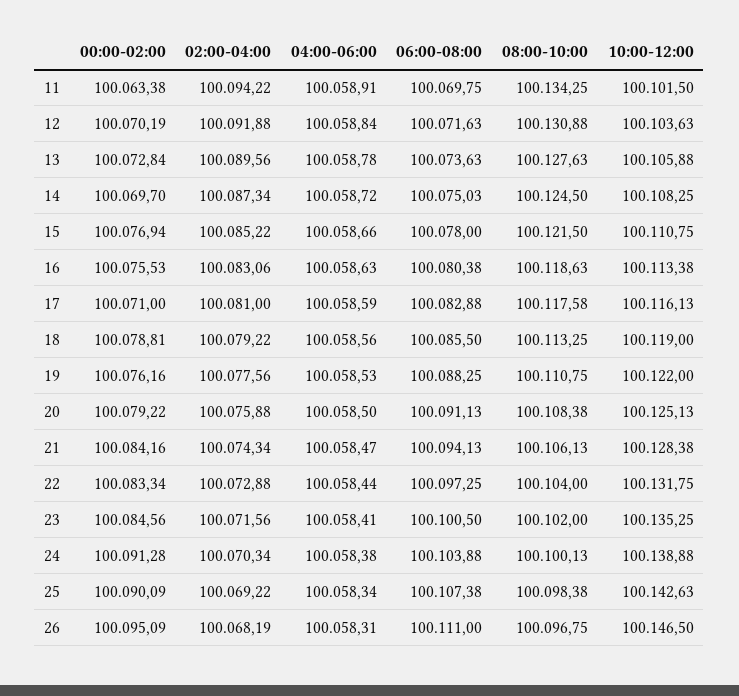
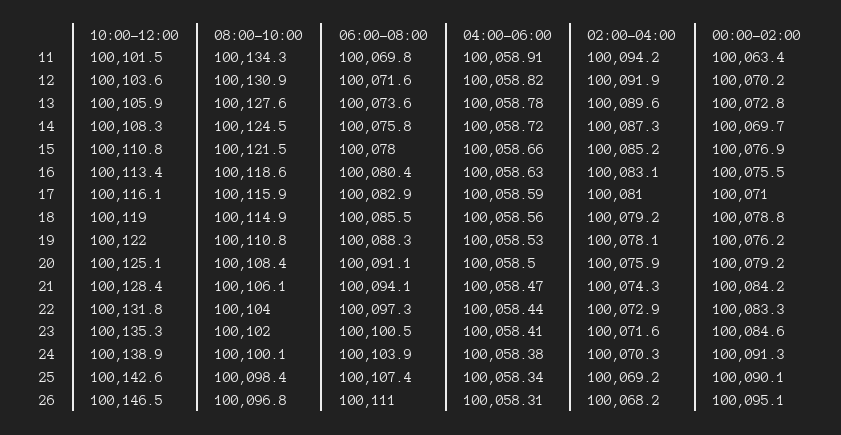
  {
    "00:00-02:00": {
      "11": 100063.38,
      "12": 100070.19,
      "13": 100072.84,
      "14": 100069.7,
      "15": 100076.94,
      "16": 100075.53,
      "17": 100071,
      "18": 100078.81,
      "19": 100076.16,
      "20": 100079.22,
      "21": 100084.16,
      "22": 100083.34,
      "23": 100084.56,
      "24": 100091.28,
      "25": 100090.09,
      "26": 100095.09
    },
    "02:00-04:00": {
      "11": 100094.22,
      "12": 100091.88,
      "13": 100089.56,
      "14": 100087.34,
      "15": 100085.22,
      "16": 100083.06,
      "17": 100081,
      "18": 100079.22,
-     "19": 100077.56,
+     "19": 100078.1,
      "20": 100075.88,
      "21": 100074.34,
      "22": 100072.88,
      "23": 100071.56,
      "24": 100070.34,
      "25": 100069.22,
      "26": 100068.19
    },
    "04:00-06:00": {
      "11": 100058.91,
-     "12": 100058.84,
+     "12": 100058.82,
      "13": 100058.78,
      "14": 100058.72,
      "15": 100058.66,
      "16": 100058.63,
      "17": 100058.59,
      "18": 100058.56,
      "19": 100058.53,
      "20": 100058.5,
      "21": 100058.47,
      "22": 100058.44,
      "23": 100058.41,
      "24": 100058.38,
      "25": 100058.34,
      "26": 100058.31
    },
    "06:00-08:00": {
      "11": 100069.75,
      "12": 100071.63,
      "13": 100073.63,
-     "14": 100075.03,
+     "14": 100075.8,
      "15": 100078,
      "16": 100080.38,
      "17": 100082.88,
      "18": 100085.5,
      "19": 100088.25,
      "20": 100091.13,
      "21": 100094.13,
      "22": 100097.25,
      "23": 100100.5,
      "24": 100103.88,
      "25": 100107.38,
      "26": 100111
    },
    "08:00-10:00": {
      "11": 100134.25,
      "12": 100130.88,
      "13": 100127.63,
      "14": 100124.5,
      "15": 100121.5,
      "16": 100118.63,
-     "17": 100117.58,
+     "17": 100115.9,
-     "18": 100113.25,
+     "18": 100114.9,
      "19": 100110.75,
      "20": 100108.38,
      "21": 100106.13,
      "22": 100104,
      "23": 100102,
      "24": 100100.13,
      "25": 100098.38,
      "26": 100096.75
    },
    "10:00-12:00": {
      "11": 100101.5,
      "12": 100103.63,
      "13": 100105.88,
      "14": 100108.25,
      "15": 100110.75,
      "16": 100113.38,
      "17": 100116.13,
      "18": 100119,
      "19": 100122,
      "20": 100125.13,
      "21": 100128.38,
      "22": 100131.75,
      "23": 100135.25,
      "24": 100138.88,
      "25": 100142.63,
      "26": 100146.5
    }
  }

